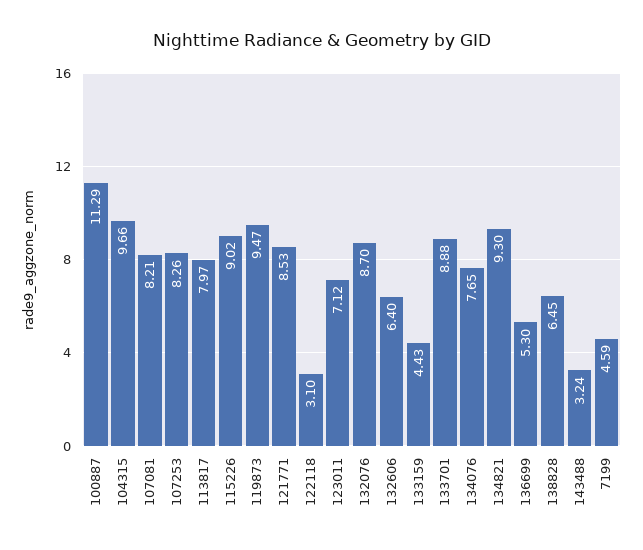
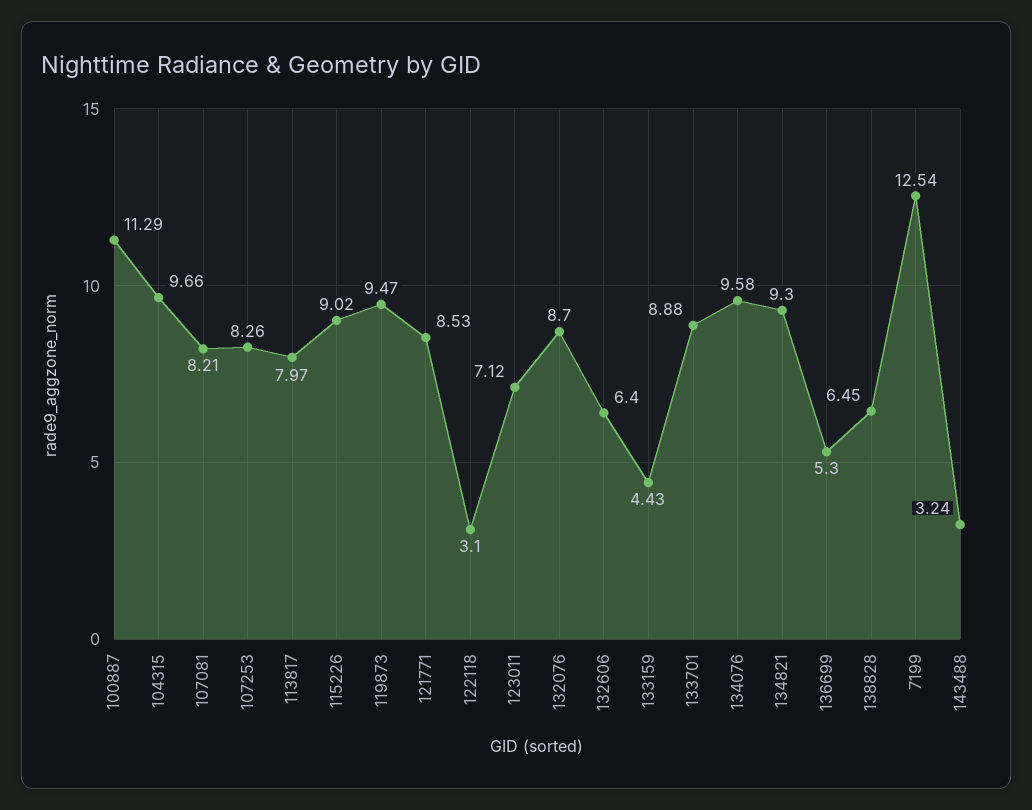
  {
    "100887": 11.29,
    "104315": 9.66,
    "107081": 8.21,
    "107253": 8.26,
    "113817": 7.97,
    "115226": 9.02,
    "119873": 9.47,
    "121771": 8.53,
    "122118": 3.1,
    "123011": 7.12,
    "132076": 8.7,
    "132606": 6.4,
    "133159": 4.43,
    "133701": 8.88,
-   "134076": 7.65,
+   "134076": 9.58,
    "134821": 9.3,
    "136699": 5.3,
    "138828": 6.45,
    "143488": 3.24,
-   "7199": 4.59
+   "7199": 12.54
  }

